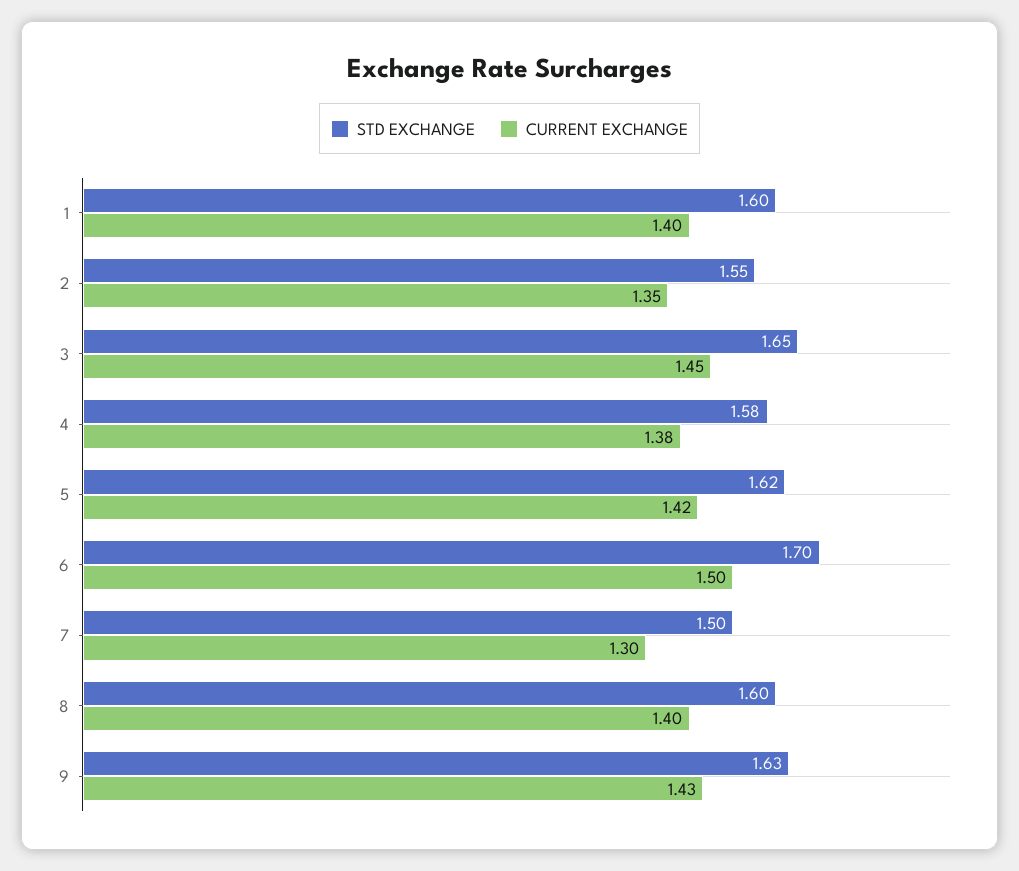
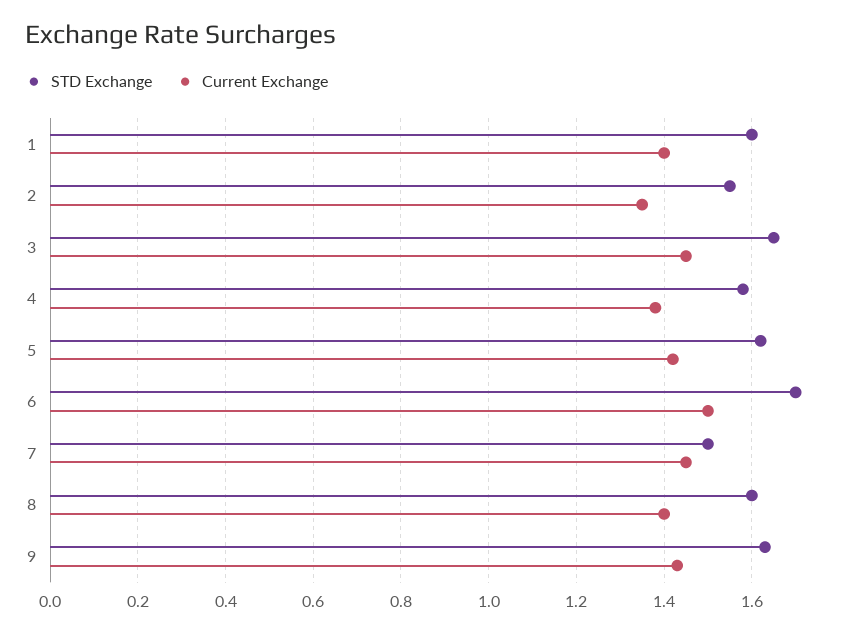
  {
    "STD EXCHANGE": {
      "1": 1.6,
      "2": 1.55,
      "3": 1.65,
      "4": 1.58,
      "5": 1.62,
      "6": 1.7,
      "7": 1.5,
      "8": 1.6,
      "9": 1.63
    },
    "CURRENT EXCHANGE": {
      "1": 1.4,
      "2": 1.35,
      "3": 1.45,
      "4": 1.38,
      "5": 1.42,
      "6": 1.5,
-     "7": 1.3,
+     "7": 1.45,
      "8": 1.4,
      "9": 1.43
    }
  }

